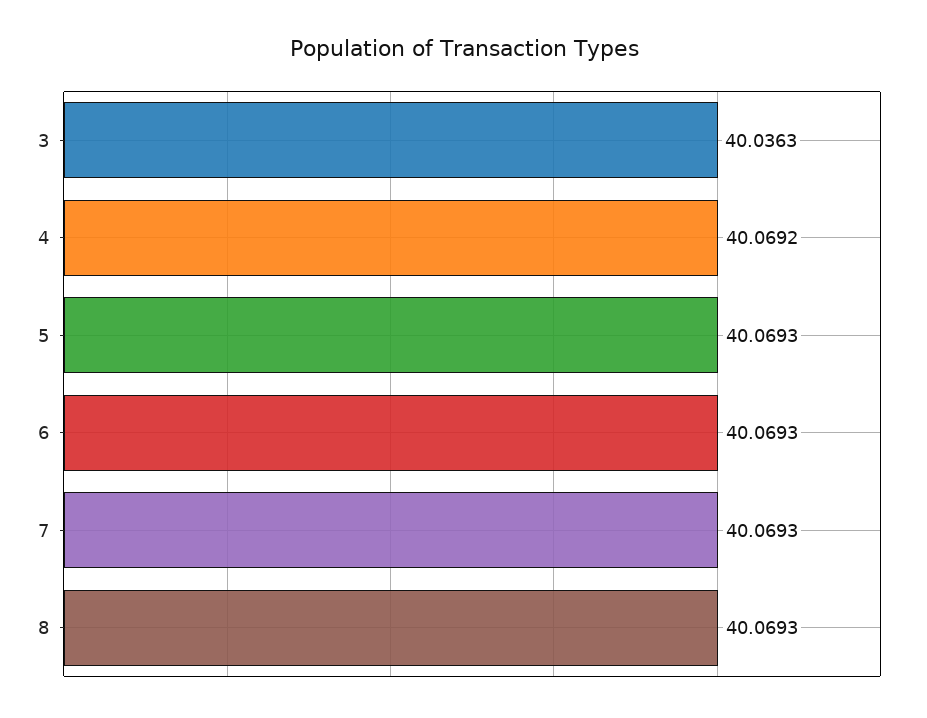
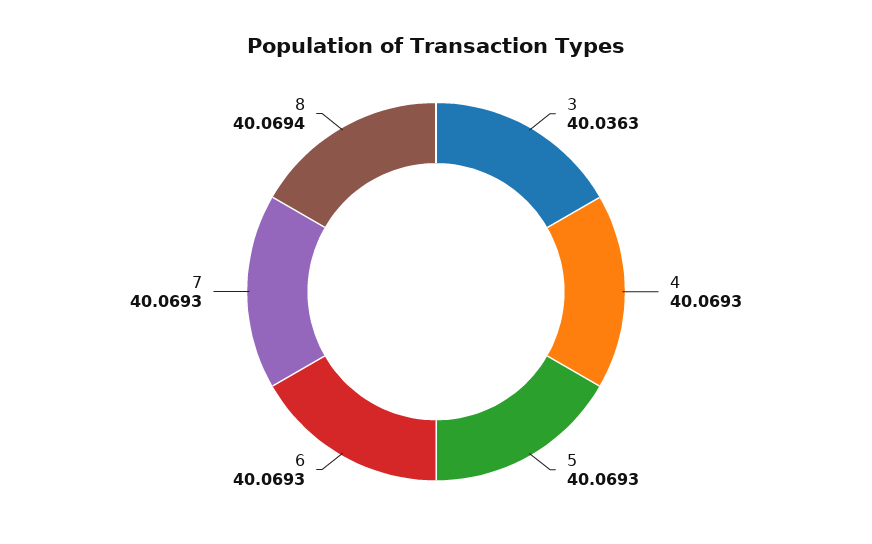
  {
    "3": 40.0363,
-   "4": 40.0692,
+   "4": 40.0693,
    "5": 40.0693,
    "6": 40.0693,
    "7": 40.0693,
-   "8": 40.0693
+   "8": 40.0694
  }

